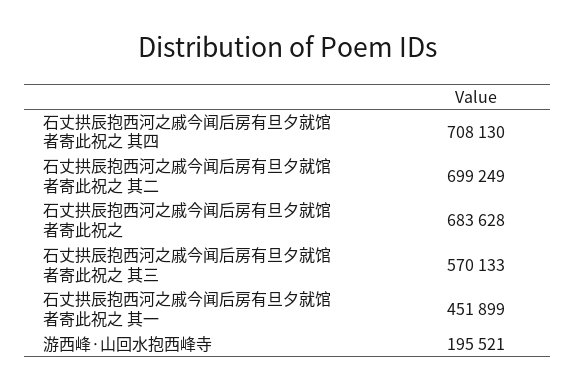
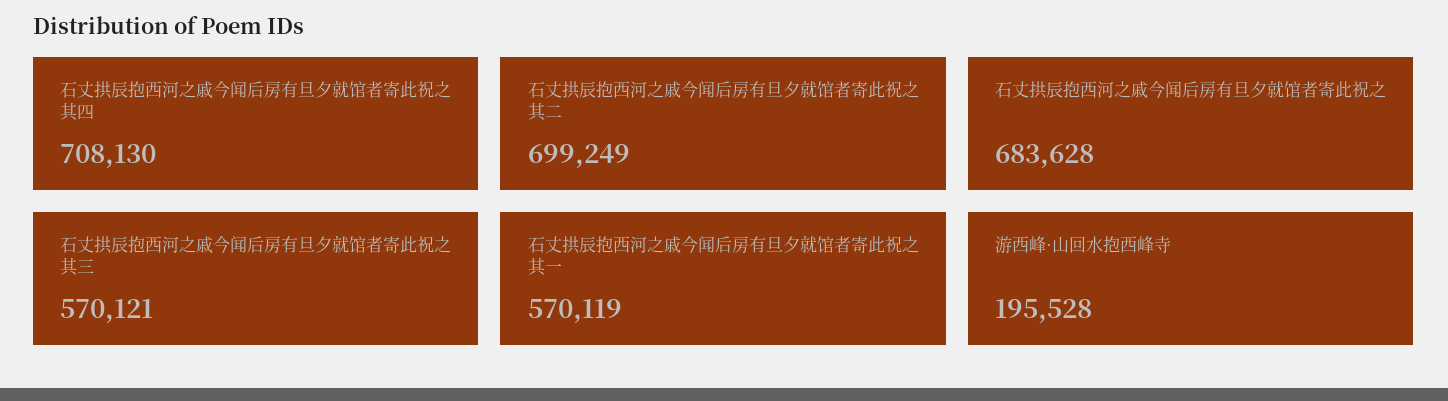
  {
    "石丈拱辰抱西河之戚今闻后房有旦夕就馆者寄此祝之 其四": 708130,
    "石丈拱辰抱西河之戚今闻后房有旦夕就馆者寄此祝之 其二": 699249,
    "石丈拱辰抱西河之戚今闻后房有旦夕就馆者寄此祝之": 683628,
-   "石丈拱辰抱西河之戚今闻后房有旦夕就馆者寄此祝之 其三": 570133,
+   "石丈拱辰抱西河之戚今闻后房有旦夕就馆者寄此祝之 其三": 570121,
-   "石丈拱辰抱西河之戚今闻后房有旦夕就馆者寄此祝之 其一": 451899,
+   "石丈拱辰抱西河之戚今闻后房有旦夕就馆者寄此祝之 其一": 570119,
-   "游西峰·山回水抱西峰寺": 195521
+   "游西峰·山回水抱西峰寺": 195528
  }

